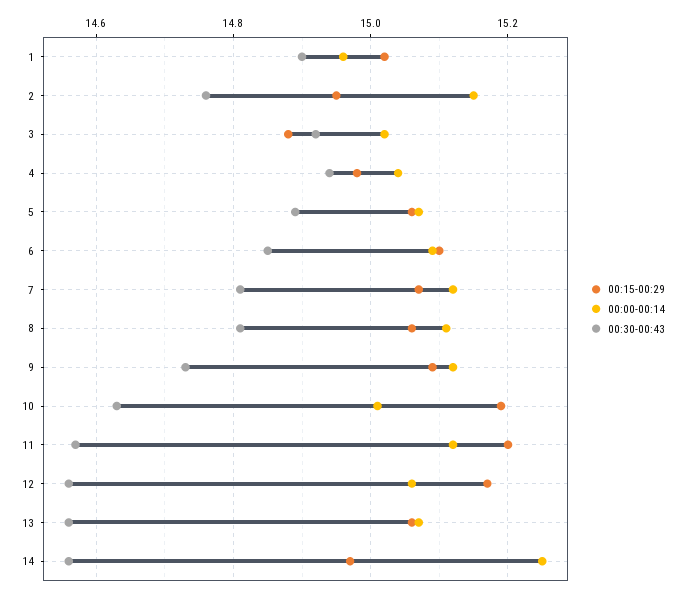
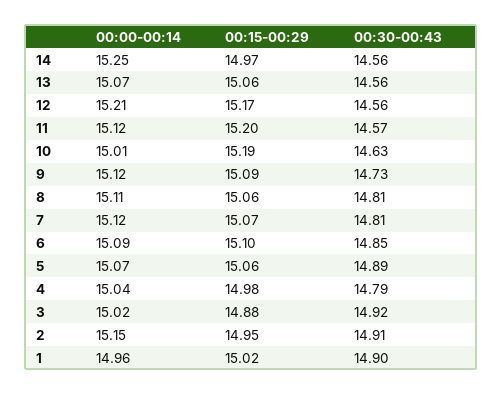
  {
    "00:15-00:29": {
      "1": 15.02,
      "2": 14.95,
      "3": 14.88,
      "4": 14.98,
      "5": 15.06,
      "6": 15.1,
      "7": 15.07,
      "8": 15.06,
      "9": 15.09,
      "10": 15.19,
      "11": 15.2,
      "12": 15.17,
      "13": 15.06,
      "14": 14.97
    },
    "00:00-00:14": {
      "1": 14.96,
      "2": 15.15,
      "3": 15.02,
      "4": 15.04,
      "5": 15.07,
      "6": 15.09,
      "7": 15.12,
      "8": 15.11,
      "9": 15.12,
      "10": 15.01,
      "11": 15.12,
-     "12": 15.05,
+     "12": 15.21,
      "13": 15.07,
      "14": 15.25
    },
    "00:30-00:43": {
      "1": 14.9,
-     "2": 14.75,
+     "2": 14.91,
      "3": 14.92,
-     "4": 14.95,
+     "4": 14.79,
      "5": 14.89,
      "6": 14.85,
      "7": 14.81,
      "8": 14.81,
      "9": 14.73,
      "10": 14.63,
      "11": 14.57,
      "12": 14.56,
      "13": 14.56,
      "14": 14.56
    }
  }

